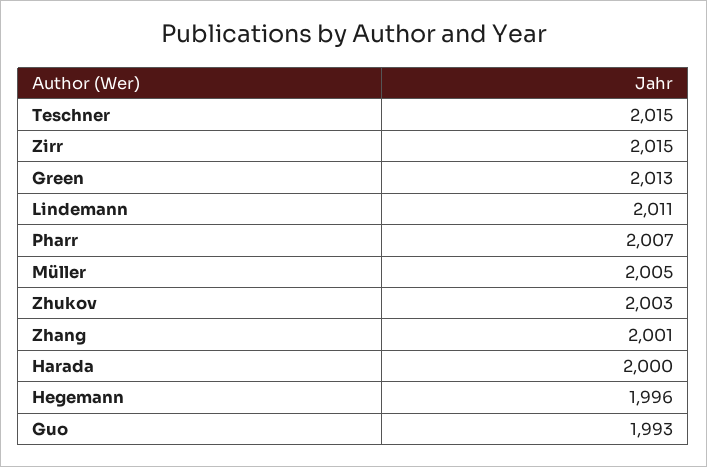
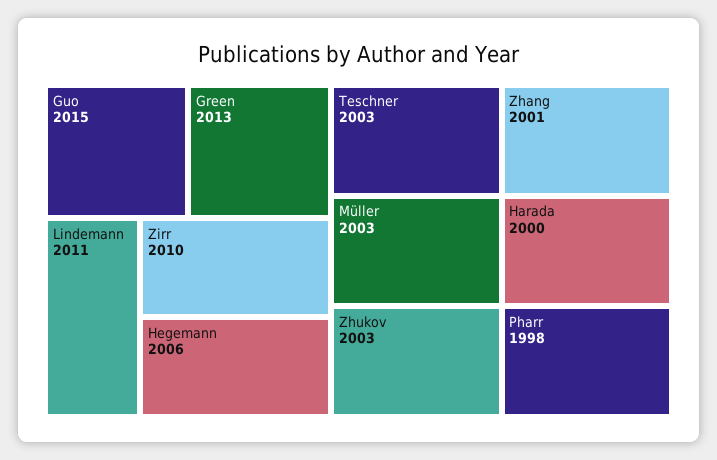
  {
-   "Teschner": 2015,
+   "Teschner": 2003,
-   "Zirr": 2015,
+   "Zirr": 2010,
    "Green": 2013,
    "Lindemann": 2011,
-   "Pharr": 2007,
+   "Pharr": 1998,
-   "Müller": 2005,
+   "Müller": 2003,
    "Zhukov": 2003,
    "Zhang": 2001,
    "Harada": 2000,
-   "Hegemann": 1996,
+   "Hegemann": 2006,
-   "Guo": 1993
+   "Guo": 2015
  }

